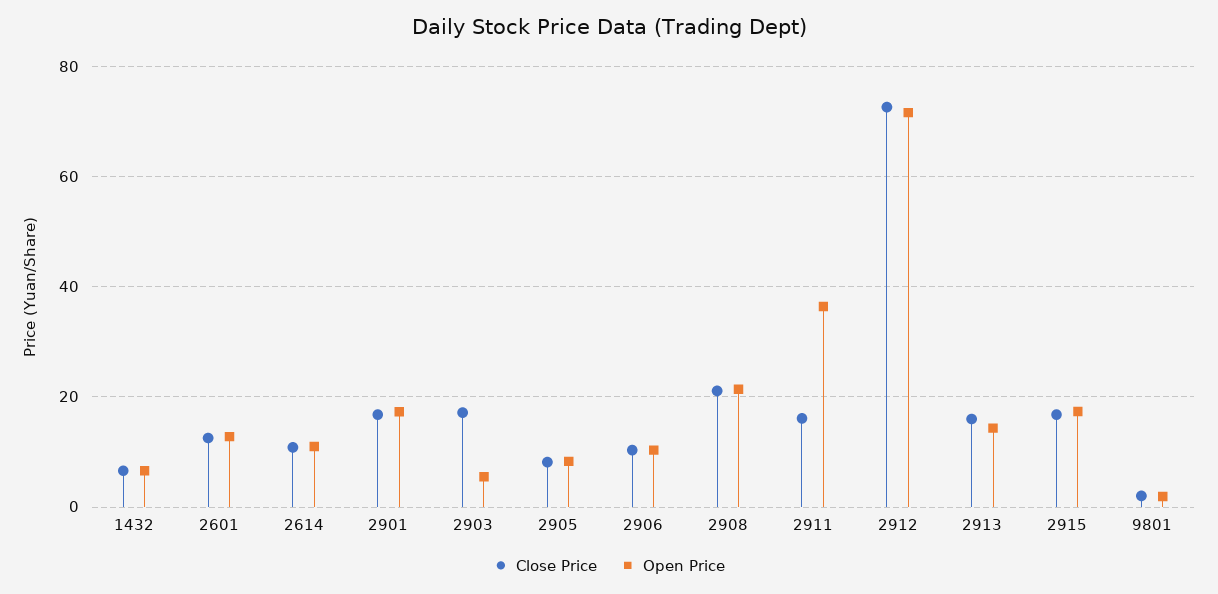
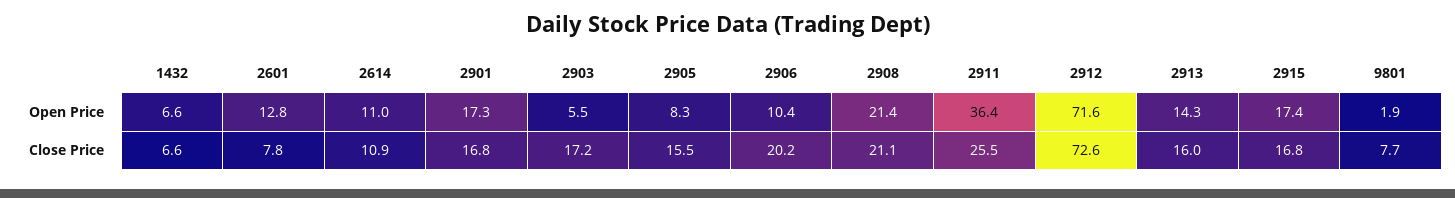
  {
    "Close Price": {
      "1432": 6.6,
-     "2601": 12,
+     "2601": 7.8,
      "2614": 10.9,
      "2901": 16.8,
      "2903": 17.2,
-     "2905": 8,
+     "2905": 15.5,
-     "2906": 10,
+     "2906": 20.2,
      "2908": 21.1,
-     "2911": 16,
+     "2911": 25.5,
      "2912": 72.6,
      "2913": 16,
      "2915": 16.8,
-     "9801": 2
+     "9801": 7.7
    },
    "Open Price": {
      "1432": 6.6,
      "2601": 12.8,
      "2614": 11,
      "2901": 17.3,
      "2903": 5.5,
      "2905": 8.3,
      "2906": 10.4,
      "2908": 21.4,
      "2911": 36.4,
      "2912": 71.6,
      "2913": 14.3,
      "2915": 17.4,
      "9801": 1.9
    }
  }

